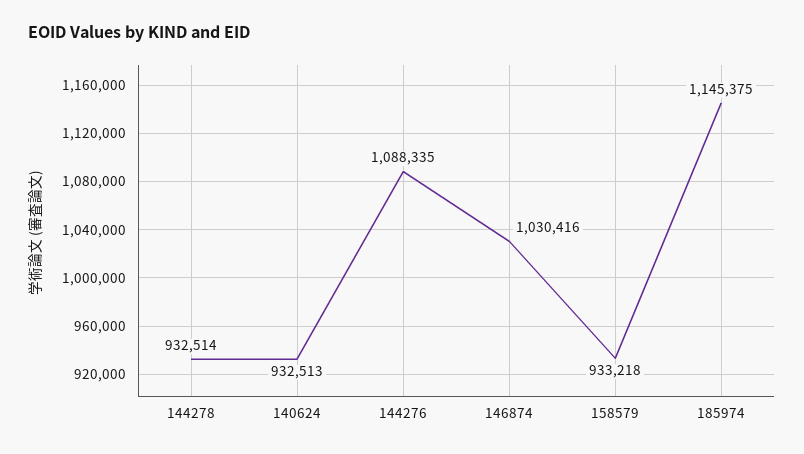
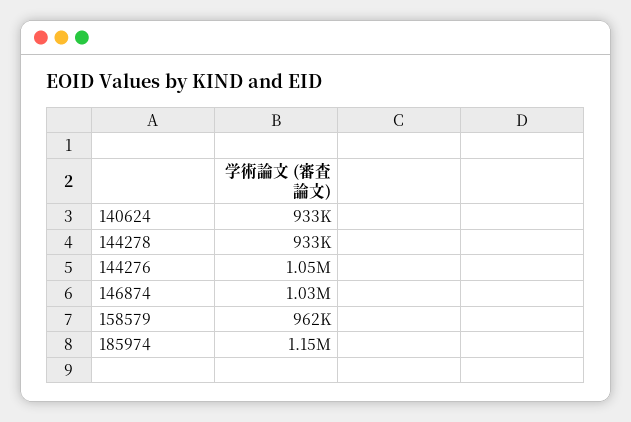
  {
    "144278": 932514,
    "140624": 932513,
-   "144276": 1088335,
+   "144276": 1050000,
    "146874": 1030416,
-   "158579": 933218,
+   "158579": 962000,
    "185974": 1145375
  }

